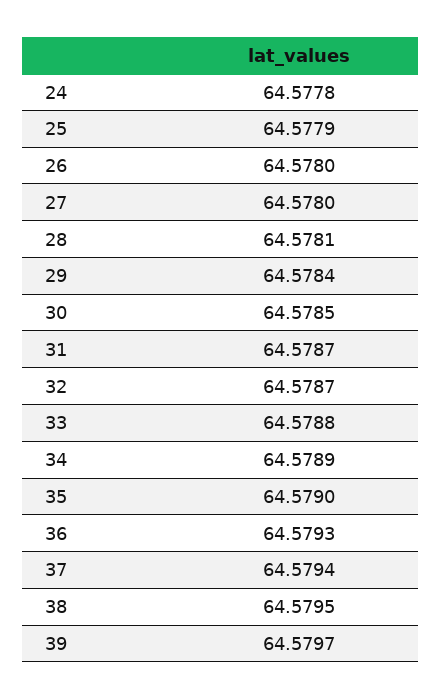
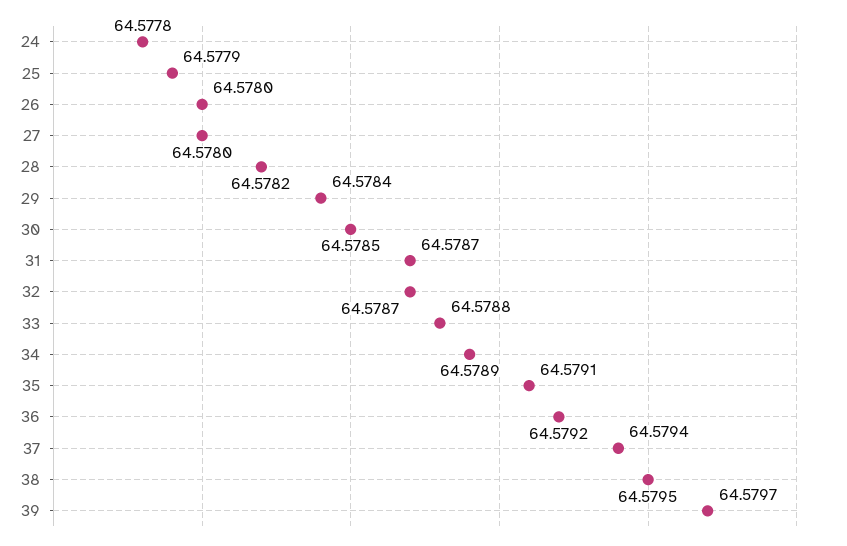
  {
    "24": 64.5778,
    "25": 64.5779,
    "26": 64.578,
    "27": 64.578,
-   "28": 64.5781,
+   "28": 64.5782,
    "29": 64.5784,
    "30": 64.5785,
    "31": 64.5787,
    "32": 64.5787,
    "33": 64.5788,
    "34": 64.5789,
-   "35": 64.579,
+   "35": 64.5791,
-   "36": 64.5793,
+   "36": 64.5792,
    "37": 64.5794,
    "38": 64.5795,
    "39": 64.5797
  }

